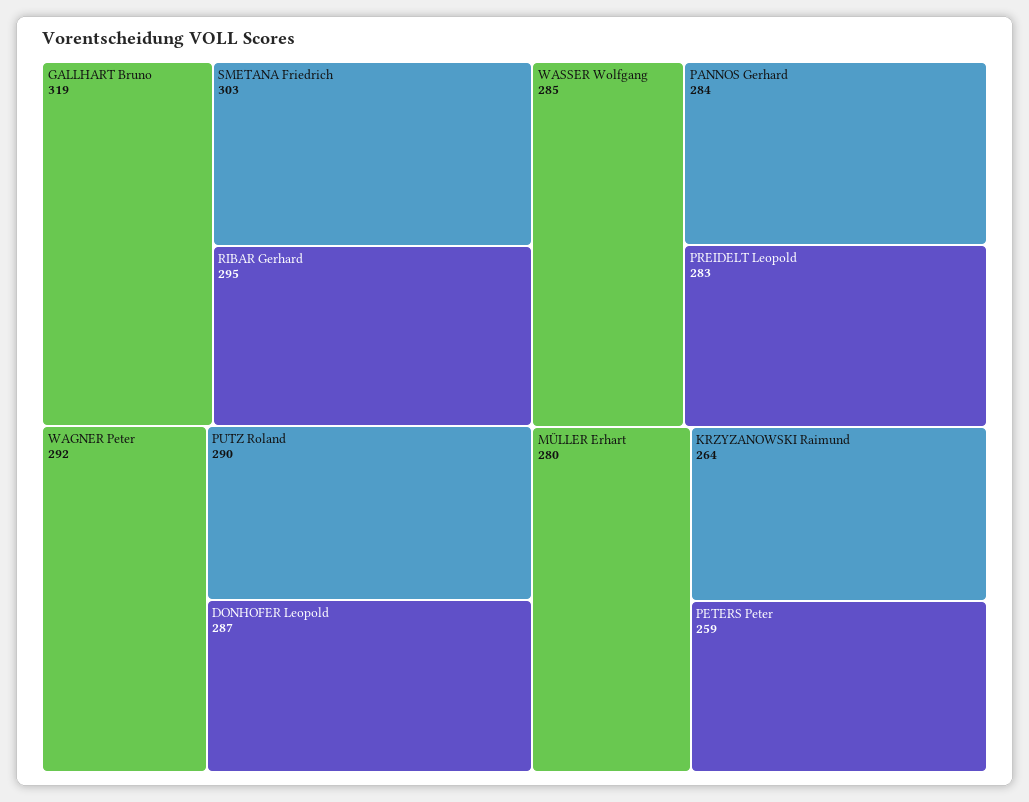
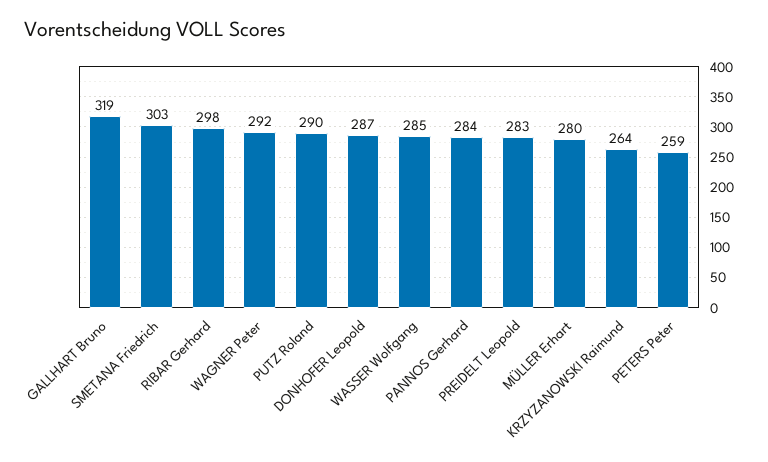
  {
    "GALLHART Bruno": 319,
    "SMETANA Friedrich": 303,
-   "RIBAR Gerhard": 295,
+   "RIBAR Gerhard": 298,
    "WAGNER Peter": 292,
    "PUTZ Roland": 290,
    "DONHOFER Leopold": 287,
    "WASSER Wolfgang": 285,
    "PANNOS Gerhard": 284,
    "PREIDELT Leopold": 283,
    "MÜLLER Erhart": 280,
    "KRZYZANOWSKI Raimund": 264,
    "PETERS Peter": 259
  }

